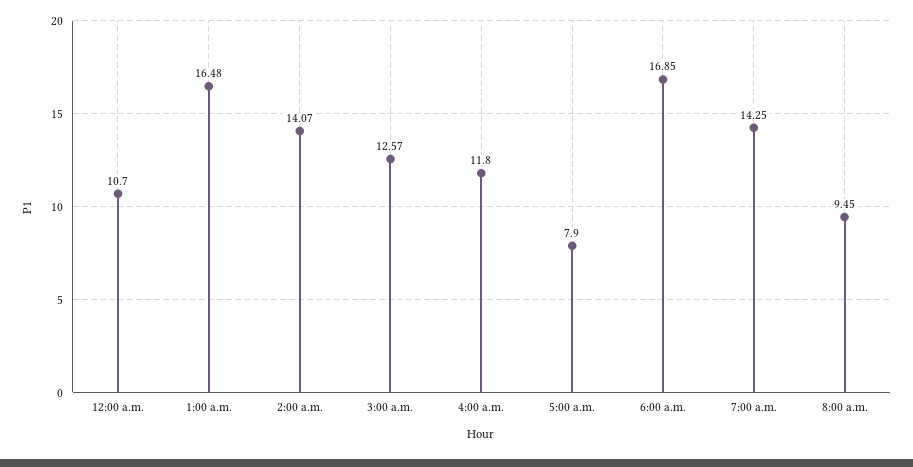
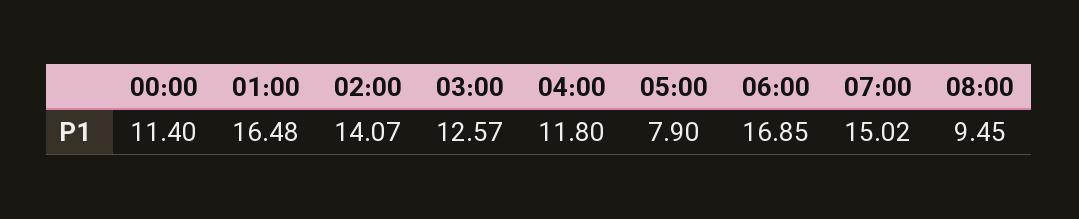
  {
-   "12:00 a.m.": 10.7,
+   "12:00 a.m.": 11.4,
    "1:00 a.m.": 16.48,
    "2:00 a.m.": 14.07,
    "3:00 a.m.": 12.57,
    "4:00 a.m.": 11.8,
    "5:00 a.m.": 7.9,
    "6:00 a.m.": 16.85,
-   "7:00 a.m.": 14.25,
+   "7:00 a.m.": 15.02,
    "8:00 a.m.": 9.45
  }

